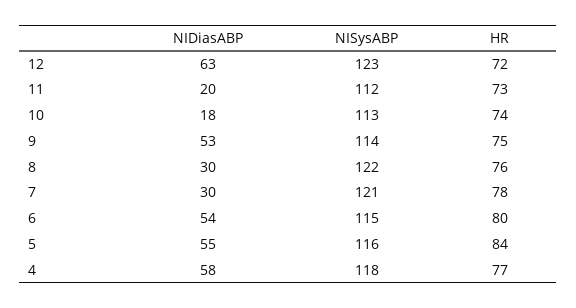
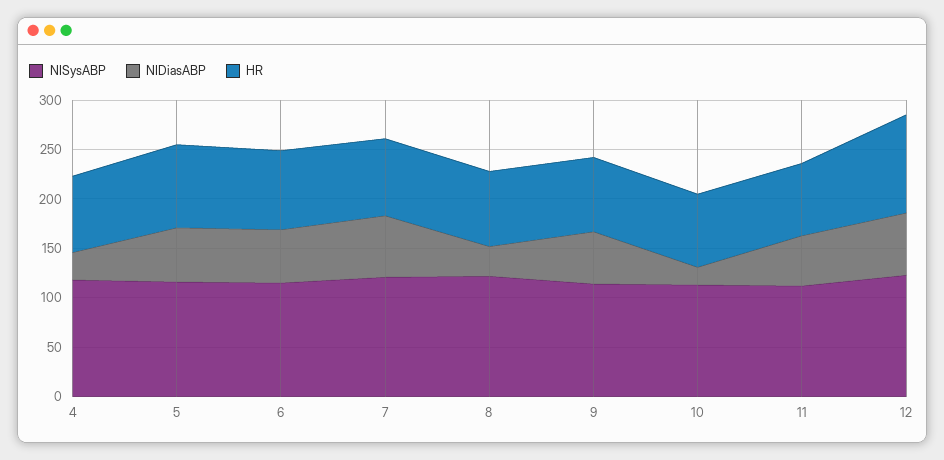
  {
    "NIDiasABP": {
      "12": 63,
-     "11": 20,
+     "11": 50,
      "10": 18,
      "9": 53,
      "8": 30,
-     "7": 30,
+     "7": 60,
      "6": 54,
      "5": 55,
-     "4": 58
+     "4": 30
    },
    "NISysABP": {
      "12": 123,
      "11": 112,
      "10": 113,
      "9": 114,
      "8": 122,
      "7": 121,
      "6": 115,
      "5": 116,
      "4": 118
    },
    "HR": {
-     "12": 72,
+     "12": 100,
      "11": 73,
      "10": 74,
      "9": 75,
      "8": 76,
      "7": 78,
      "6": 80,
      "5": 84,
      "4": 77
    }
  }

